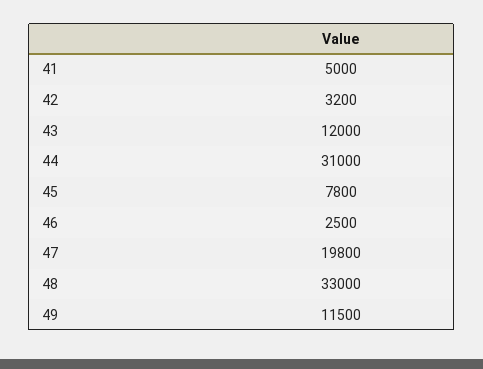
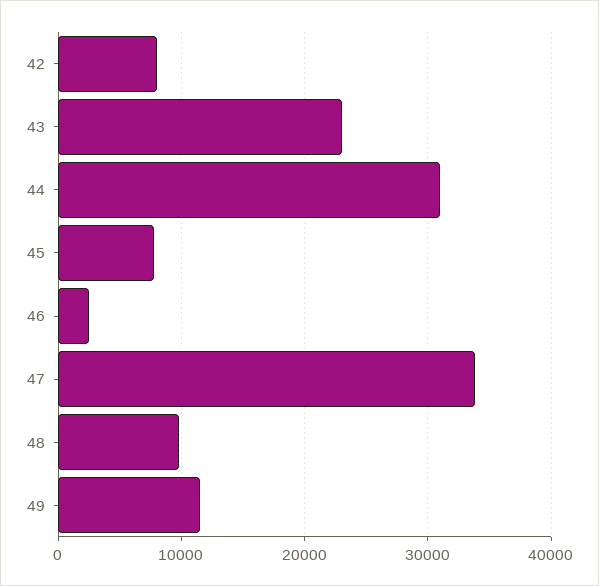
  {
-   "41": 5000,
-   "42": 3200,
+   "42": 8000,
-   "43": 12000,
+   "43": 23000,
    "44": 31000,
    "45": 7800,
    "46": 2500,
-   "47": 19800,
+   "47": 34000,
-   "48": 33000,
+   "48": 10000,
    "49": 11500
  }

